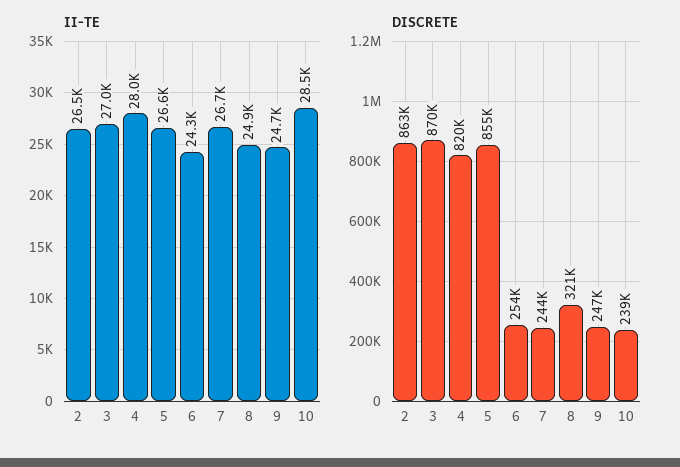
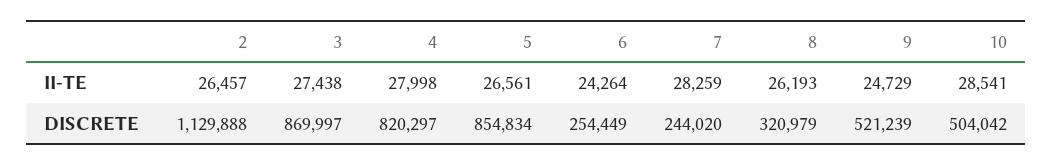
  {
    "II-TE": {
      "2": 26457,
-     "3": 27000,
+     "3": 27438,
      "4": 27998,
      "5": 26561,
      "6": 24264,
-     "7": 26700,
+     "7": 28259,
-     "8": 24900,
+     "8": 26193,
      "9": 24729,
      "10": 28541
    },
    "DISCRETE": {
-     "2": 863000,
+     "2": 1129888,
      "3": 869997,
      "4": 820297,
      "5": 854834,
      "6": 254449,
      "7": 244020,
      "8": 320979,
-     "9": 247000,
+     "9": 521239,
-     "10": 239000
+     "10": 504042
    }
  }

